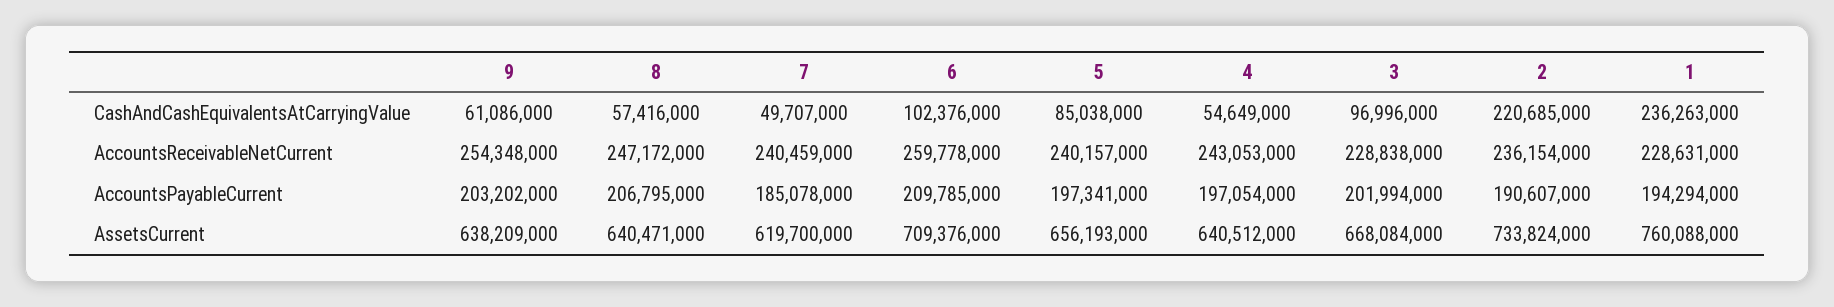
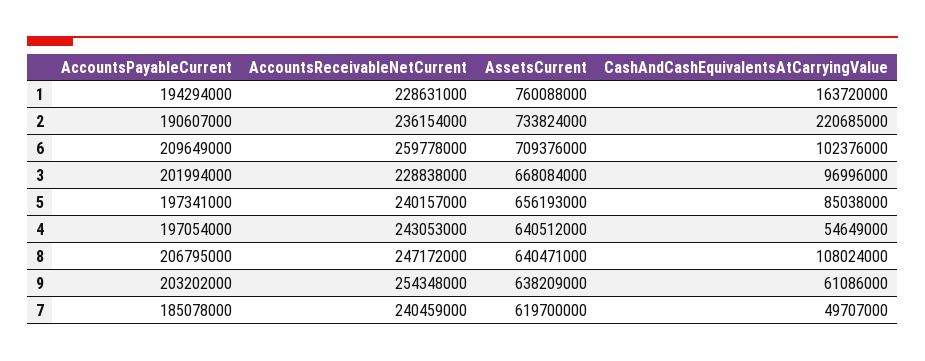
  {
    "9": {
      "CashAndCashEquivalentsAtCarryingValue": 61086000,
      "AccountsReceivableNetCurrent": 254348000,
      "AccountsPayableCurrent": 203202000,
      "AssetsCurrent": 638209000
    },
    "8": {
-     "CashAndCashEquivalentsAtCarryingValue": 57416000,
+     "CashAndCashEquivalentsAtCarryingValue": 108024000,
      "AccountsReceivableNetCurrent": 247172000,
      "AccountsPayableCurrent": 206795000,
      "AssetsCurrent": 640471000
    },
    "7": {
      "CashAndCashEquivalentsAtCarryingValue": 49707000,
      "AccountsReceivableNetCurrent": 240459000,
      "AccountsPayableCurrent": 185078000,
      "AssetsCurrent": 619700000
    },
    "6": {
      "CashAndCashEquivalentsAtCarryingValue": 102376000,
      "AccountsReceivableNetCurrent": 259778000,
-     "AccountsPayableCurrent": 209785000,
+     "AccountsPayableCurrent": 209649000,
      "AssetsCurrent": 709376000
    },
    "5": {
      "CashAndCashEquivalentsAtCarryingValue": 85038000,
      "AccountsReceivableNetCurrent": 240157000,
      "AccountsPayableCurrent": 197341000,
      "AssetsCurrent": 656193000
    },
    "4": {
      "CashAndCashEquivalentsAtCarryingValue": 54649000,
      "AccountsReceivableNetCurrent": 243053000,
      "AccountsPayableCurrent": 197054000,
      "AssetsCurrent": 640512000
    },
    "3": {
      "CashAndCashEquivalentsAtCarryingValue": 96996000,
      "AccountsReceivableNetCurrent": 228838000,
      "AccountsPayableCurrent": 201994000,
      "AssetsCurrent": 668084000
    },
    "2": {
      "CashAndCashEquivalentsAtCarryingValue": 220685000,
      "AccountsReceivableNetCurrent": 236154000,
      "AccountsPayableCurrent": 190607000,
      "AssetsCurrent": 733824000
    },
    "1": {
-     "CashAndCashEquivalentsAtCarryingValue": 236263000,
+     "CashAndCashEquivalentsAtCarryingValue": 163720000,
      "AccountsReceivableNetCurrent": 228631000,
      "AccountsPayableCurrent": 194294000,
      "AssetsCurrent": 760088000
    }
  }

